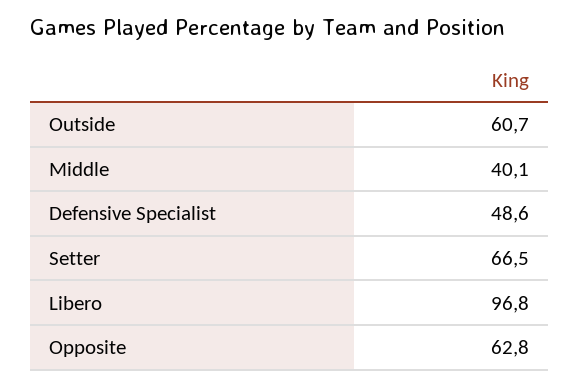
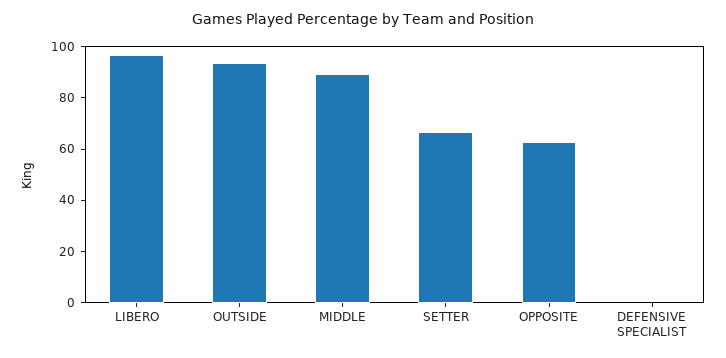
  {
-   "Outside": 60.7,
+   "Outside": 95,
-   "Middle": 40.1,
+   "Middle": 90,
-   "Defensive Specialist": 48.6,
+   "Defensive Specialist": 0,
    "Setter": 66.5,
    "Libero": 96.8,
    "Opposite": 62.8
  }

